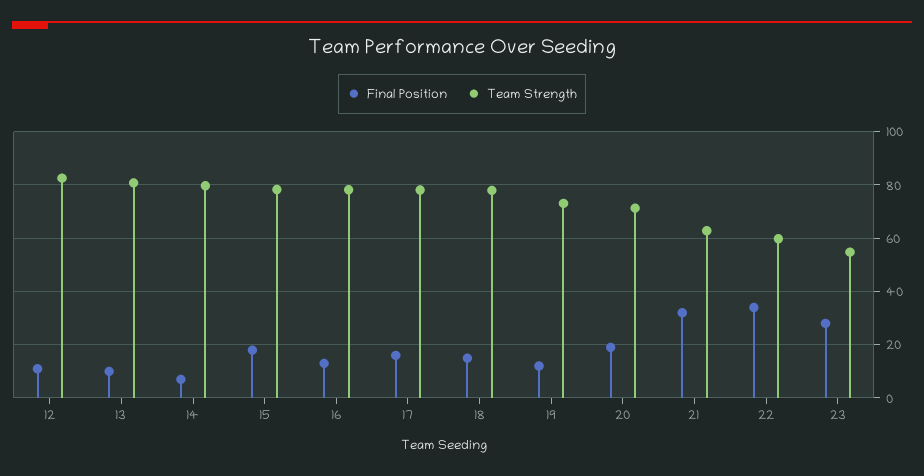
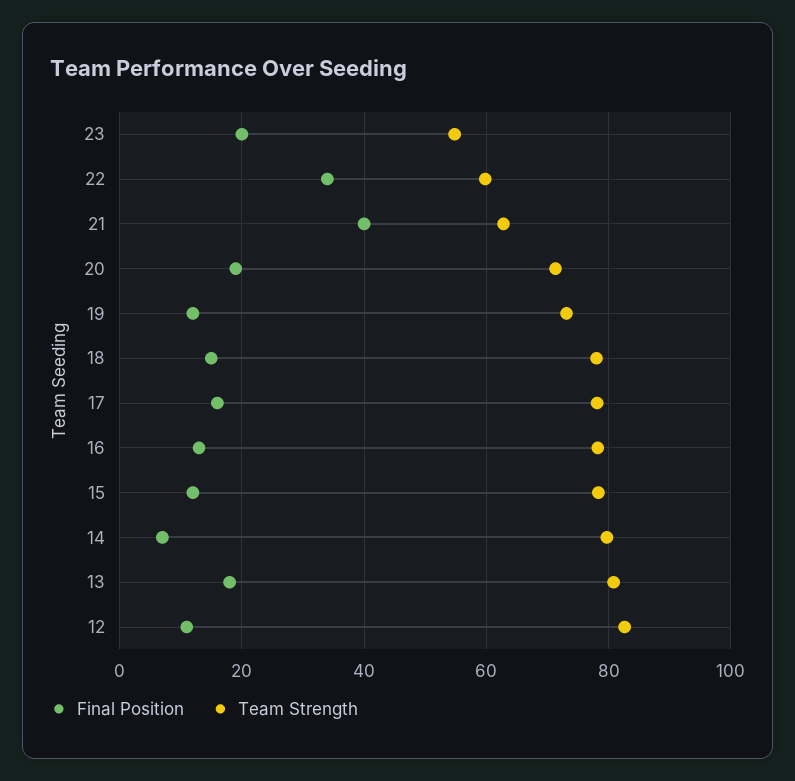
  {
    "Final Position": {
      "12": 12,
-     "13": 10,
+     "13": 18,
      "14": 8,
-     "15": 17.5,
+     "15": 12,
      "16": 14,
      "17": 16,
      "18": 16,
      "19": 12,
      "20": 20,
-     "21": 32.5,
+     "21": 40,
      "22": 34,
-     "23": 27.5
+     "23": 20
    },
    "Team Strength": {
      "12": 82,
      "13": 80,
      "14": 80,
      "15": 78,
      "16": 78,
      "17": 78,
      "18": 78,
      "19": 74,
      "20": 72,
      "21": 62,
      "22": 60,
      "23": 54
    }
  }

